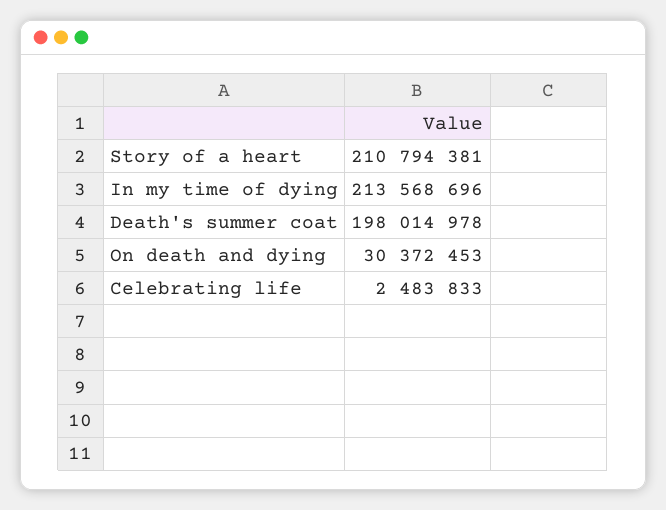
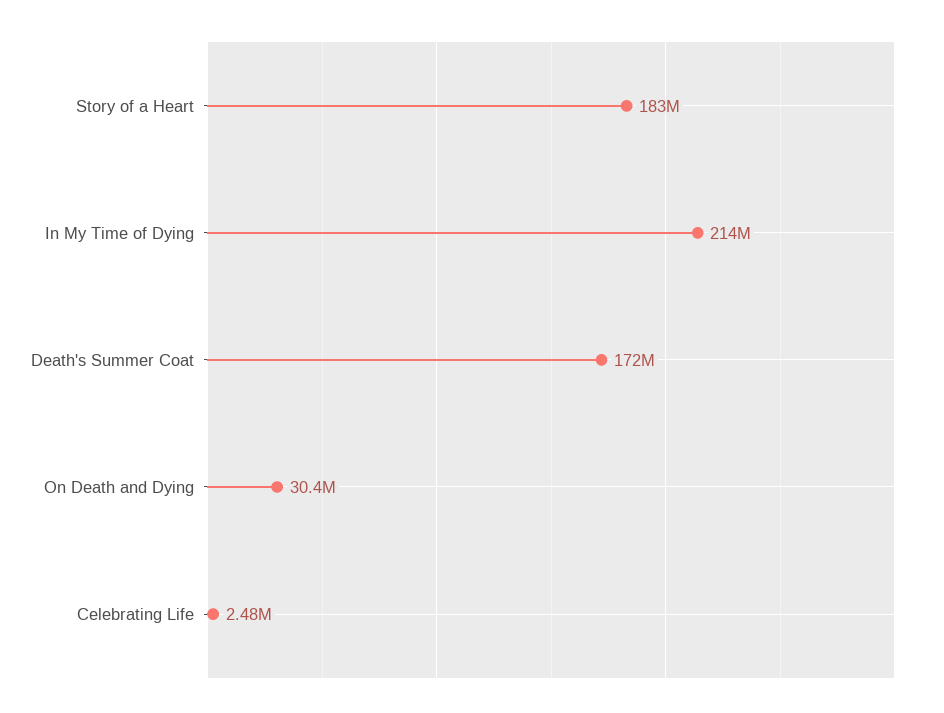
  {
-   "Story of a heart": 210794381,
+   "Story of a heart": 183000000,
    "In my time of dying": 213568696,
-   "Death's summer coat": 198014978,
+   "Death's summer coat": 172000000,
    "On death and dying": 30372453,
    "Celebrating life": 2483833
  }

